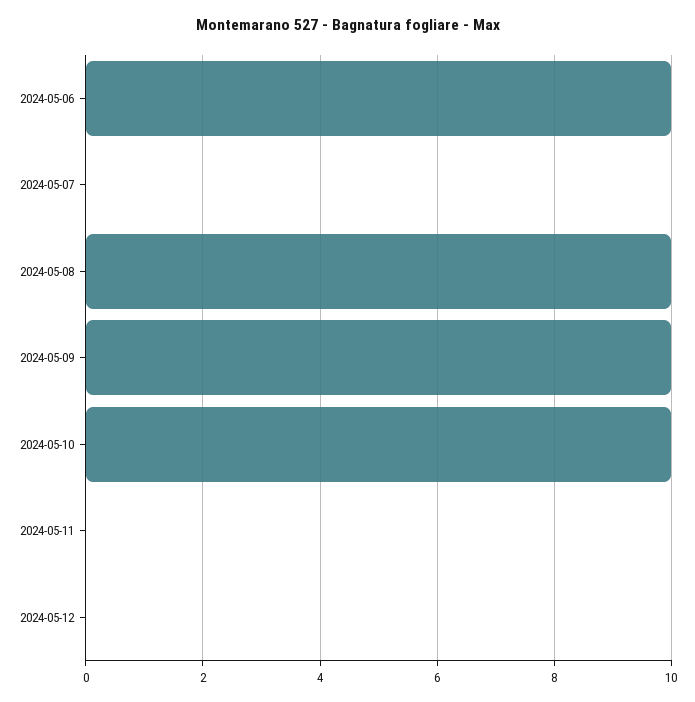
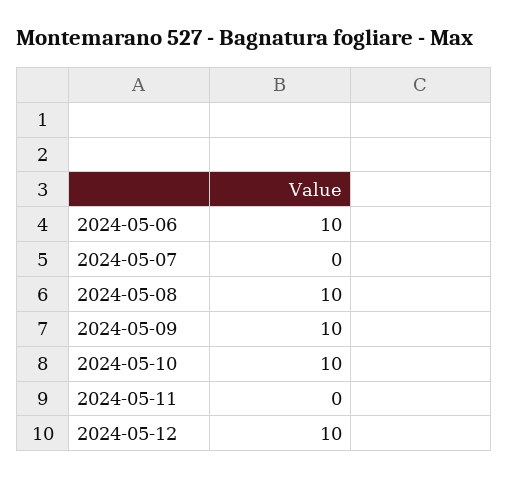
  {
    "2024-05-06": 10,
    "2024-05-07": 0,
    "2024-05-08": 10,
    "2024-05-09": 10,
    "2024-05-10": 10,
    "2024-05-11": 0,
-   "2024-05-12": 0
+   "2024-05-12": 10
  }

